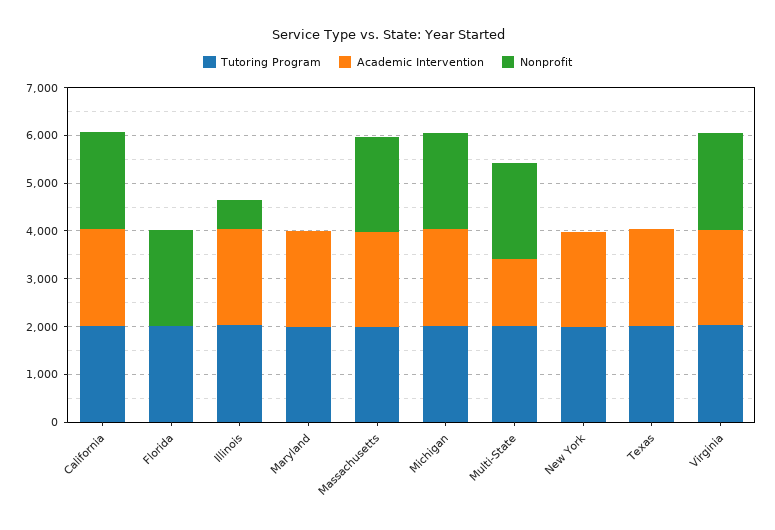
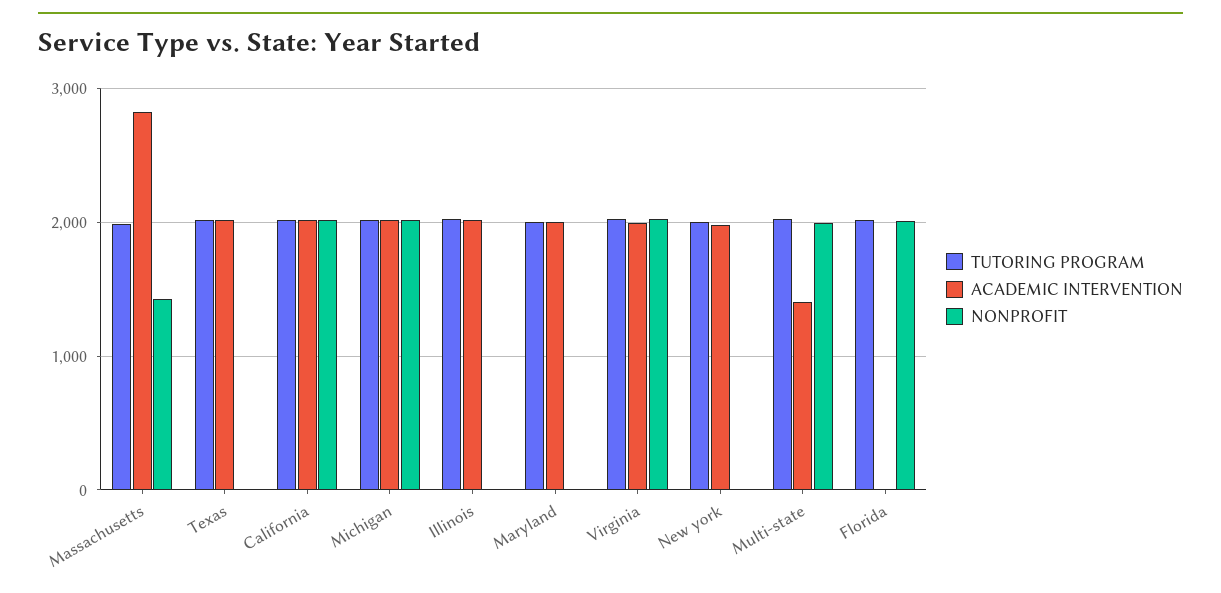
  {
    "Tutoring Program": {
      "California": 2000,
      "Florida": 2000,
      "Illinois": 2000,
      "Maryland": 2000,
      "Massachusetts": 2000,
      "Michigan": 2000,
      "Multi-State": 2000,
      "New York": 2000,
      "Texas": 2000,
      "Virginia": 2000
    },
    "Academic Intervention": {
      "California": 2000,
      "Florida": 0,
      "Illinois": 2000,
      "Maryland": 2000,
-     "Massachusetts": 2000,
+     "Massachusetts": 2800,
      "Michigan": 2000,
      "Multi-State": 1400,
      "New York": 2000,
      "Texas": 2000,
      "Virginia": 2000
    },
    "Nonprofit": {
      "California": 2000,
      "Florida": 2000,
-     "Illinois": 600,
+     "Illinois": 0,
      "Maryland": 0,
-     "Massachusetts": 2000,
+     "Massachusetts": 1400,
      "Michigan": 2000,
      "Multi-State": 2000,
      "New York": 0,
      "Texas": 0,
      "Virginia": 2000
    }
  }

